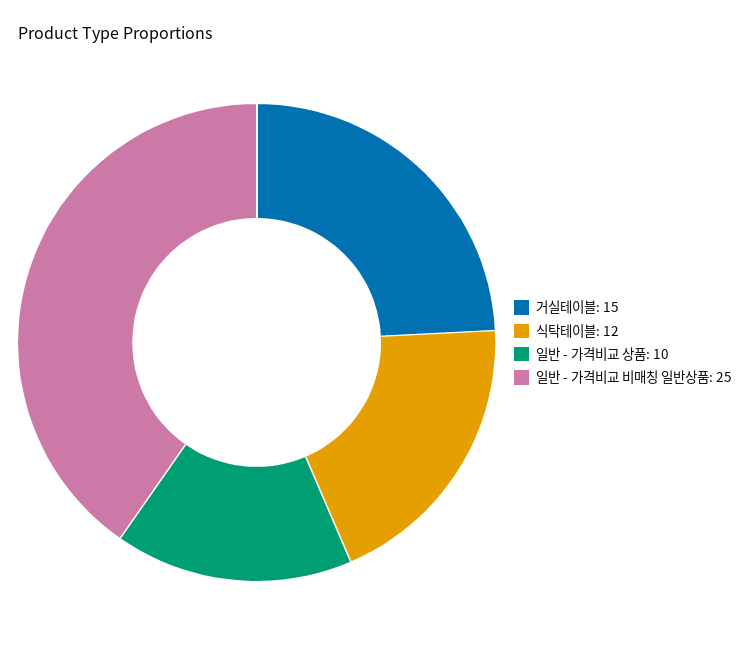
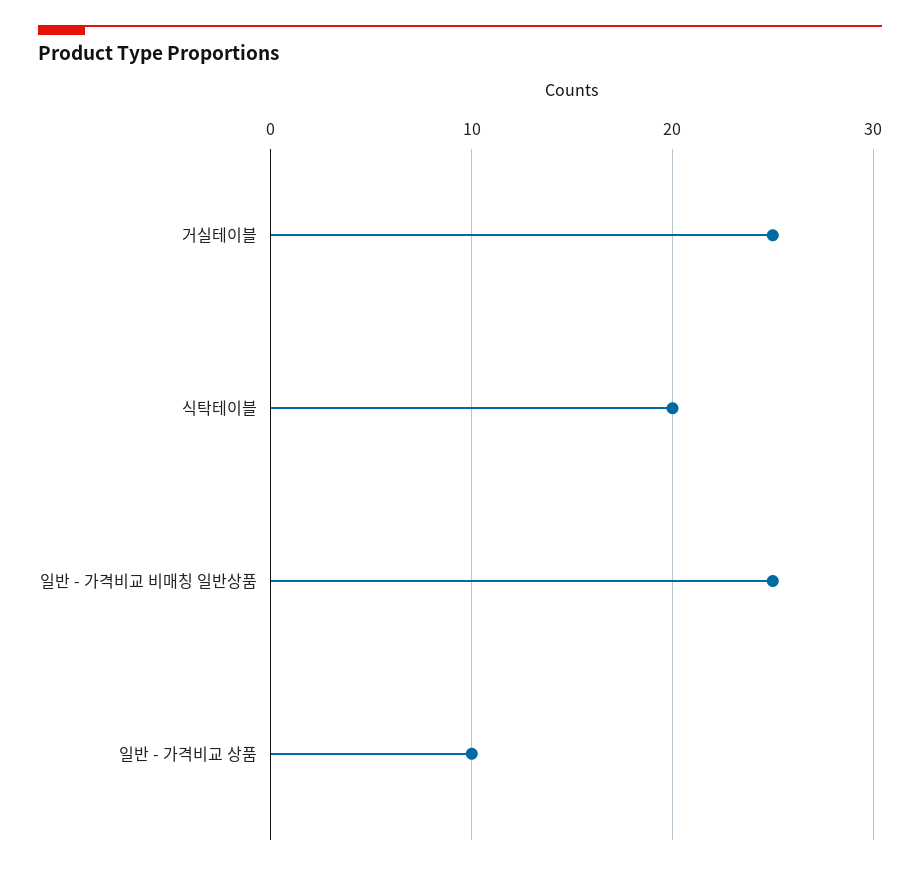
  {
-   "거실테이블": 15,
+   "거실테이블": 25,
-   "식탁테이블": 12,
+   "식탁테이블": 20,
    "일반 - 가격비교 상품": 10,
    "일반 - 가격비교 비매칭 일반상품": 25
  }

